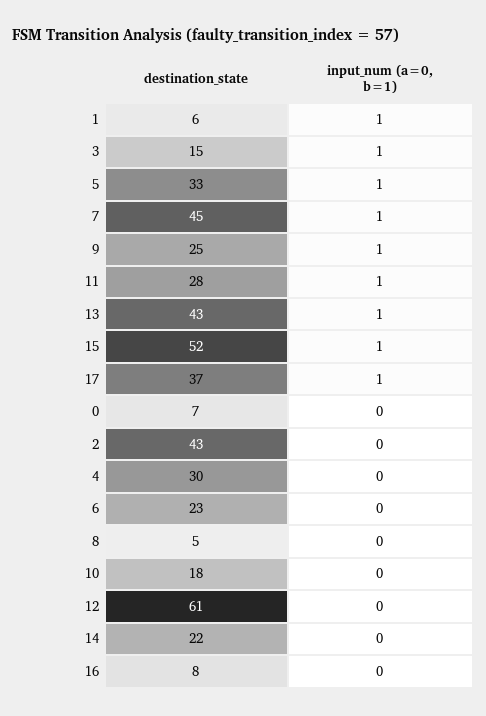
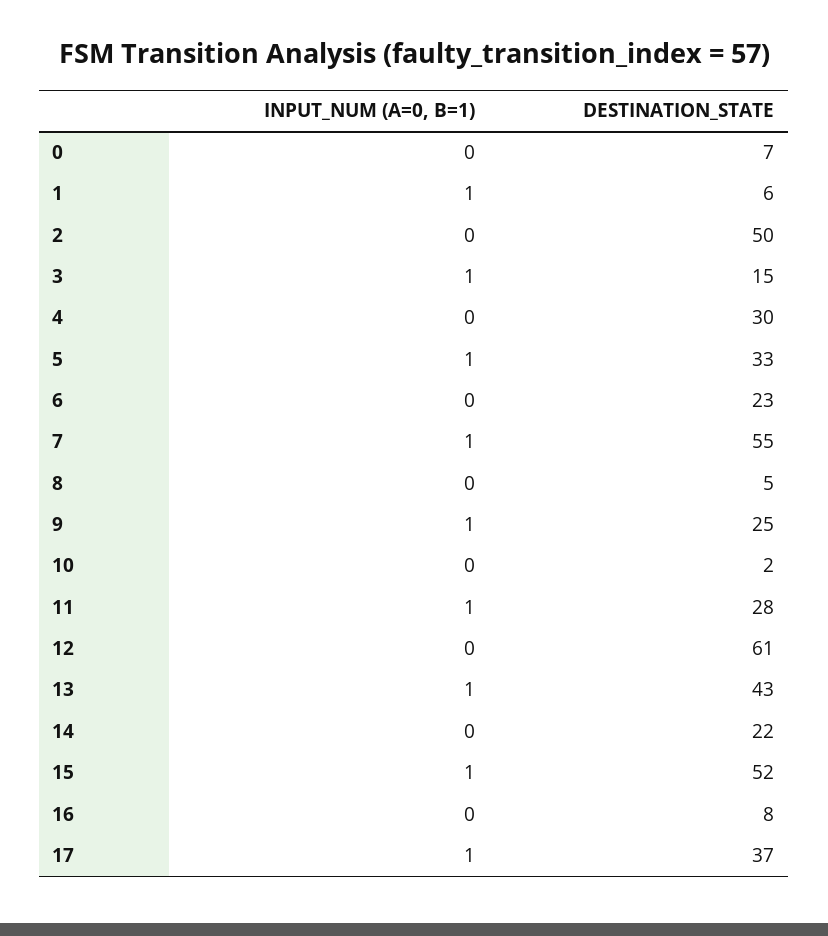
  {
    "destination_state": {
      "1": 6,
      "3": 15,
      "5": 33,
-     "7": 45,
+     "7": 55,
      "9": 25,
      "11": 28,
      "13": 43,
      "15": 52,
      "17": 37,
      "0": 7,
-     "2": 43,
+     "2": 50,
      "4": 30,
      "6": 23,
      "8": 5,
-     "10": 18,
+     "10": 2,
      "12": 61,
      "14": 22,
      "16": 8
    },
    "input_num (a=0, b=1)": {
      "1": 1,
      "3": 1,
      "5": 1,
      "7": 1,
      "9": 1,
      "11": 1,
      "13": 1,
      "15": 1,
      "17": 1,
      "0": 0,
      "2": 0,
      "4": 0,
      "6": 0,
      "8": 0,
      "10": 0,
      "12": 0,
      "14": 0,
      "16": 0
    }
  }

